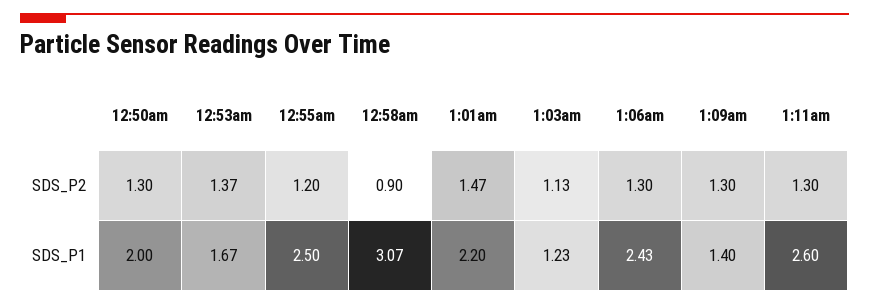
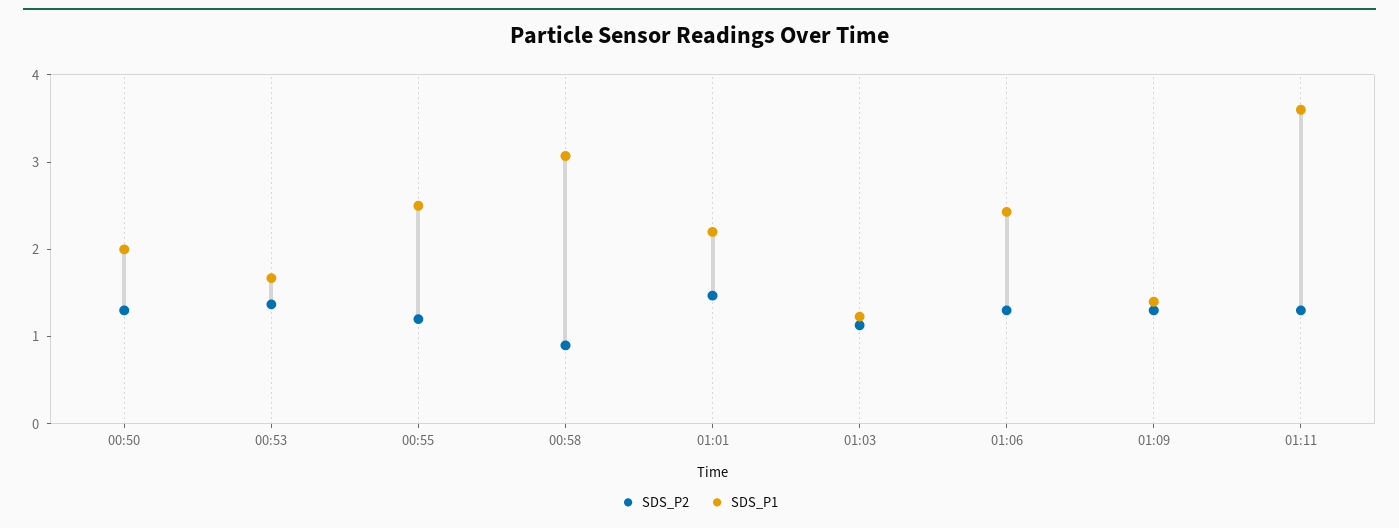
  {
    "SDS_P2": {
      "12:50am": 1.3,
      "12:53am": 1.37,
      "12:55am": 1.2,
      "12:58am": 0.9,
      "1:01am": 1.47,
      "1:03am": 1.13,
      "1:06am": 1.3,
      "1:09am": 1.3,
      "1:11am": 1.3
    },
    "SDS_P1": {
      "12:50am": 2,
      "12:53am": 1.67,
      "12:55am": 2.5,
      "12:58am": 3.07,
      "1:01am": 2.2,
      "1:03am": 1.23,
      "1:06am": 2.43,
      "1:09am": 1.4,
-     "1:11am": 2.6
+     "1:11am": 3.6
    }
  }

